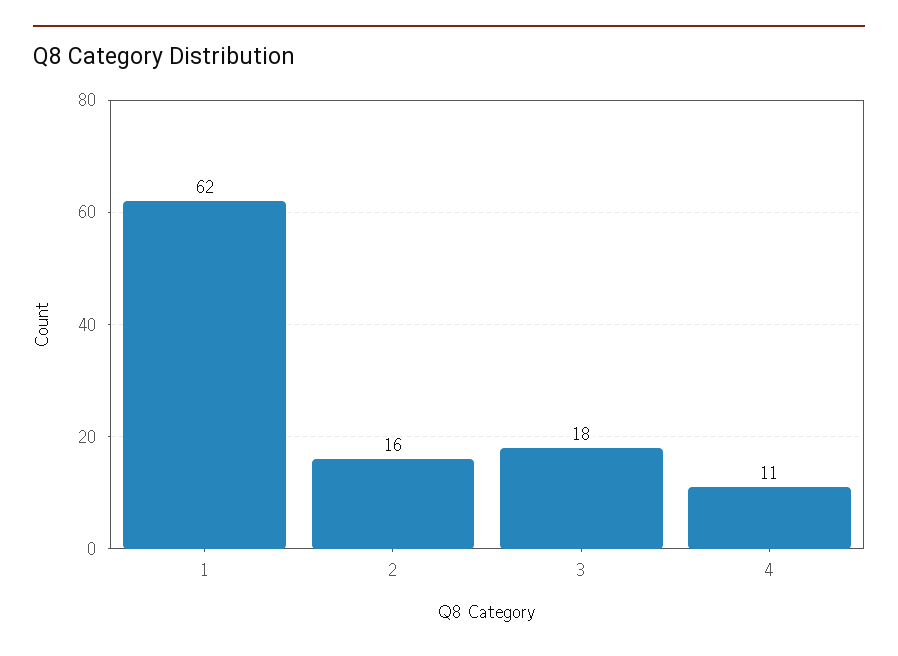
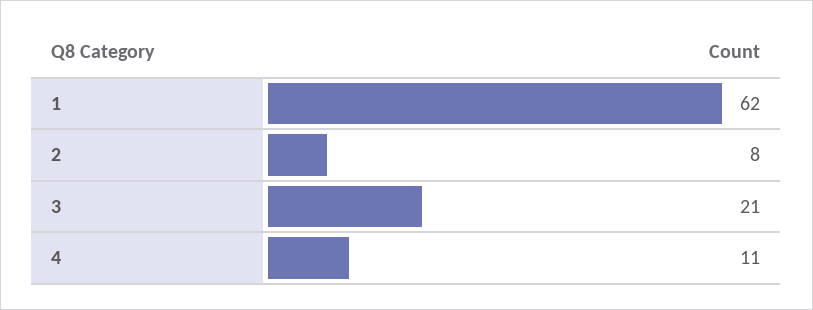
  {
    "1": 62,
-   "2": 16,
+   "2": 8,
-   "3": 18,
+   "3": 21,
    "4": 11
  }

